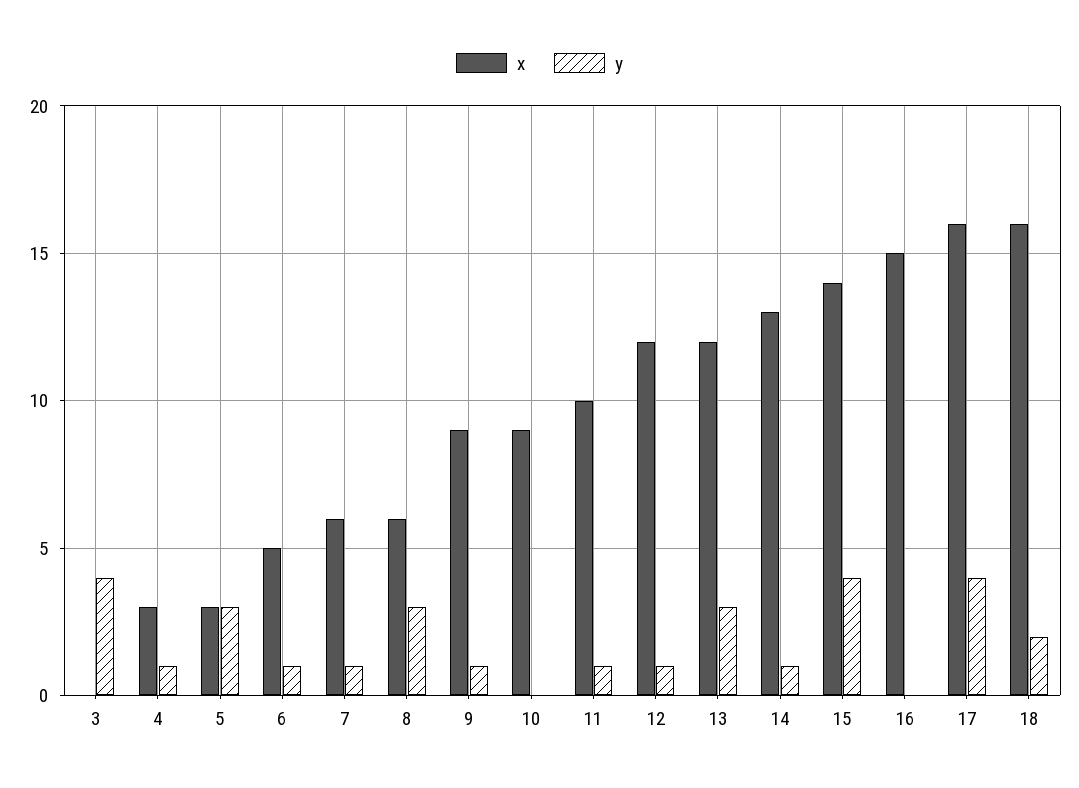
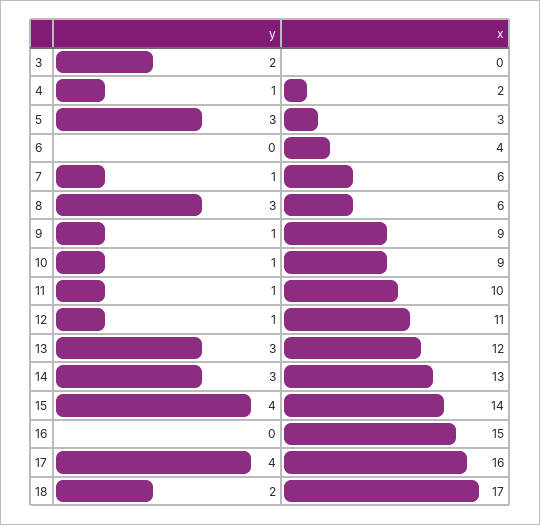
  {
    "x": {
      "3": 0,
-     "4": 3,
+     "4": 2,
      "5": 3,
-     "6": 5,
+     "6": 4,
      "7": 6,
      "8": 6,
      "9": 9,
      "10": 9,
      "11": 10,
-     "12": 12,
+     "12": 11,
      "13": 12,
      "14": 13,
      "15": 14,
      "16": 15,
      "17": 16,
-     "18": 16
+     "18": 17
    },
    "y": {
-     "3": 4,
+     "3": 2,
      "4": 1,
      "5": 3,
-     "6": 1,
+     "6": 0,
      "7": 1,
      "8": 3,
      "9": 1,
-     "10": 0,
+     "10": 1,
      "11": 1,
      "12": 1,
      "13": 3,
-     "14": 1,
+     "14": 3,
      "15": 4,
      "16": 0,
      "17": 4,
      "18": 2
    }
  }

